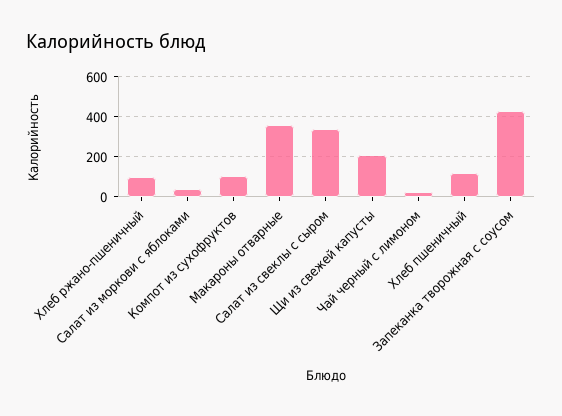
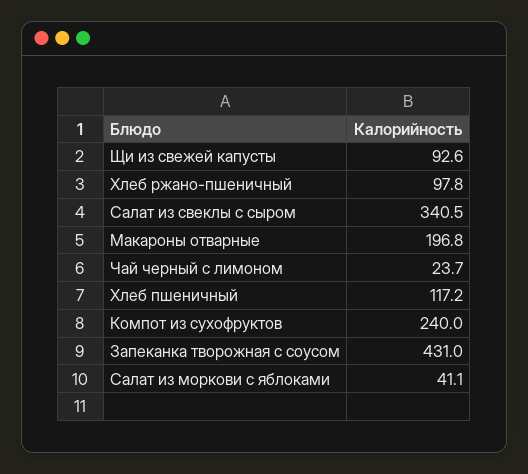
  {
    "Хлеб ржано-пшеничный": 97.8,
    "Салат из моркови с яблоками": 41.1,
-   "Компот из сухофруктов": 100,
+   "Компот из сухофруктов": 240,
-   "Макароны отварные": 350,
+   "Макароны отварные": 196.8,
    "Салат из свеклы с сыром": 340.5,
-   "Щи из свежей капусты": 200,
+   "Щи из свежей капусты": 92.6,
    "Чай черный с лимоном": 23.7,
    "Хлеб пшеничный": 117.2,
    "Запеканка творожная с соусом": 431
  }

